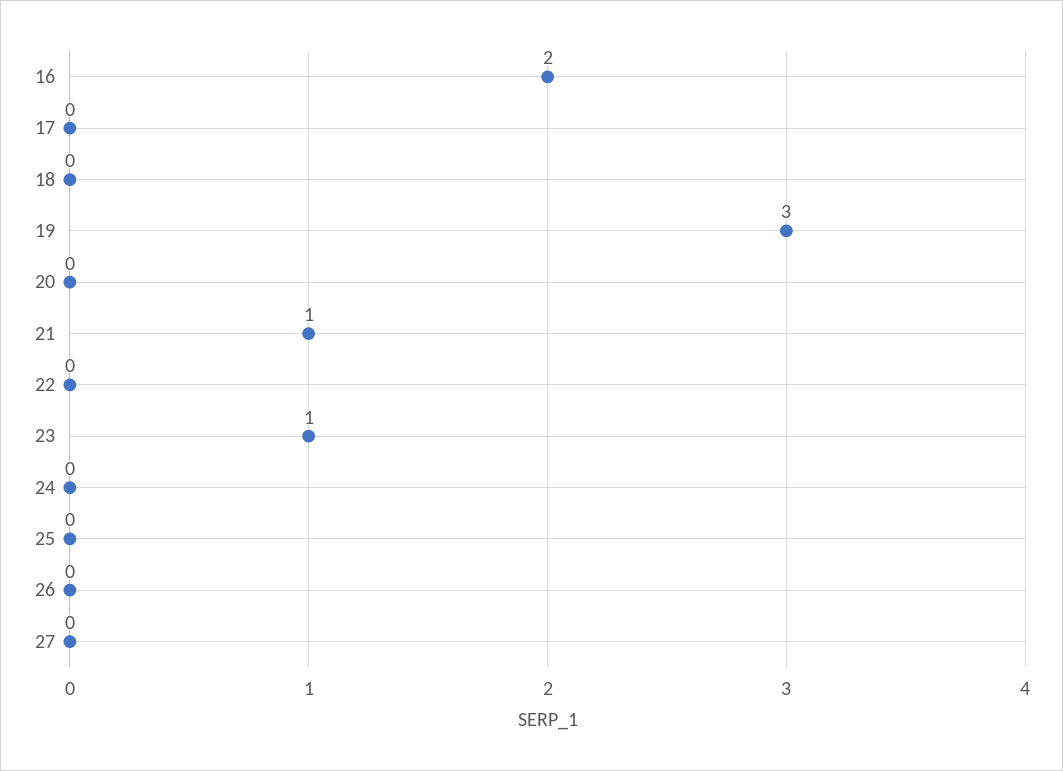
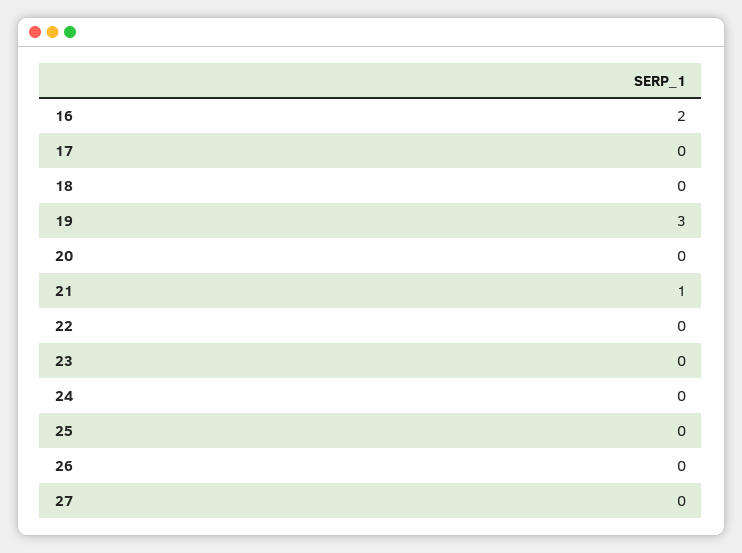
  {
    "16": 2,
    "17": 0,
    "18": 0,
    "19": 3,
    "20": 0,
    "21": 1,
    "22": 0,
-   "23": 1,
+   "23": 0,
    "24": 0,
    "25": 0,
    "26": 0,
    "27": 0
  }

